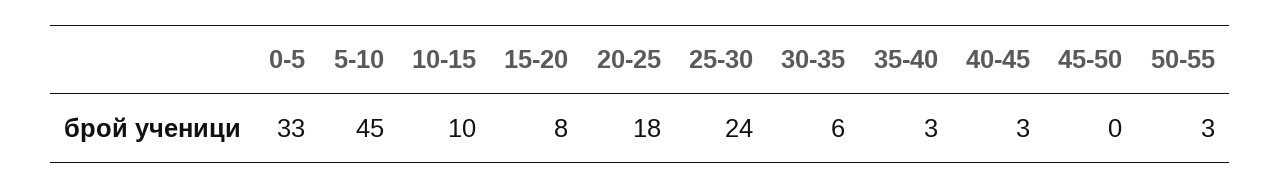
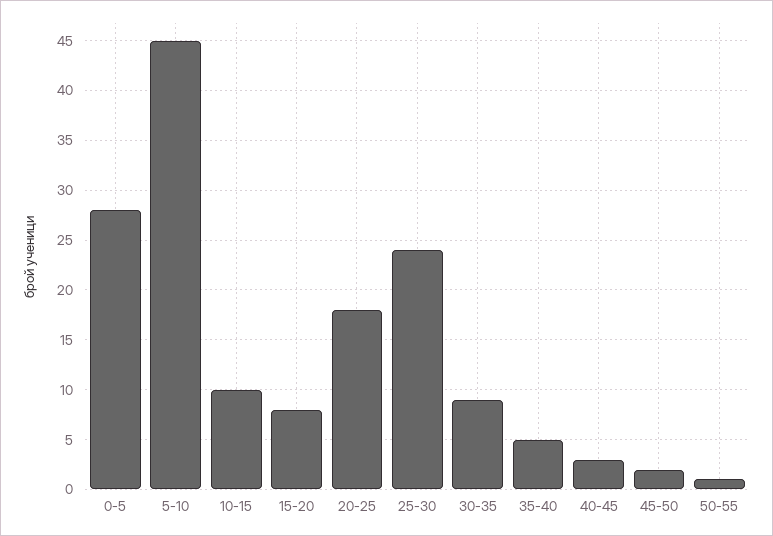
  {
-   "0-5": 33,
+   "0-5": 28,
    "5-10": 45,
    "10-15": 10,
    "15-20": 8,
    "20-25": 18,
    "25-30": 24,
-   "30-35": 6,
+   "30-35": 9,
-   "35-40": 3,
+   "35-40": 5,
    "40-45": 3,
-   "45-50": 0,
+   "45-50": 2,
-   "50-55": 3
+   "50-55": 1
  }

